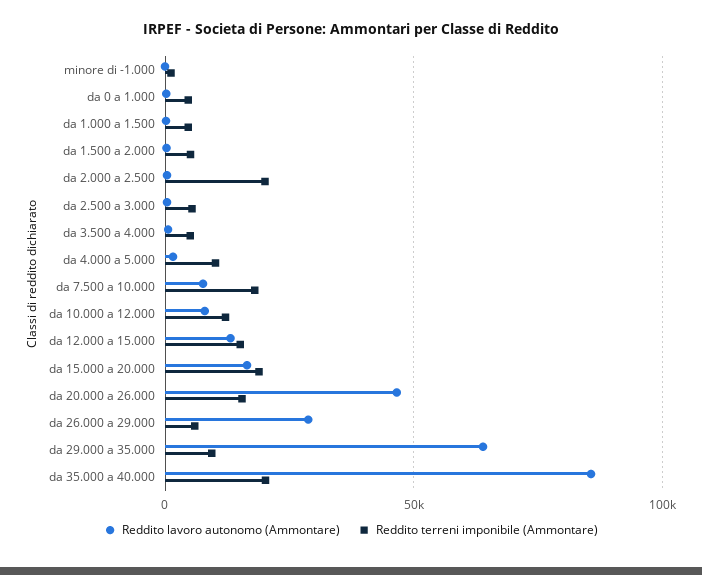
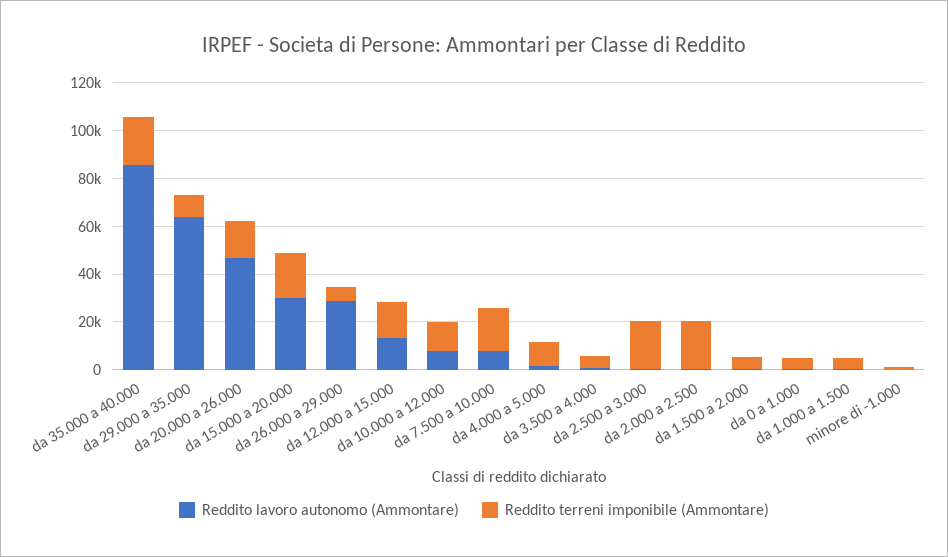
  {
    "Reddito lavoro autonomo (Ammontare)": {
      "minore di -1.000": 0,
      "da 0 a 1.000": 0,
      "da 1.000 a 1.500": 0,
      "da 1.500 a 2.000": 0,
      "da 2.000 a 2.500": 0,
      "da 2.500 a 3.000": 0,
      "da 3.500 a 4.000": 0,
      "da 4.000 a 5.000": 0,
      "da 7.500 a 10.000": 10000,
      "da 10.000 a 12.000": 10000,
      "da 12.000 a 15.000": 15000,
-     "da 15.000 a 20.000": 15000,
+     "da 15.000 a 20.000": 30000,
      "da 20.000 a 26.000": 45000,
      "da 26.000 a 29.000": 30000,
      "da 29.000 a 35.000": 65000,
      "da 35.000 a 40.000": 85000
    },
    "Reddito terreni imponibile (Ammontare)": {
      "minore di -1.000": 0,
      "da 0 a 1.000": 5000,
      "da 1.000 a 1.500": 5000,
      "da 1.500 a 2.000": 5000,
      "da 2.000 a 2.500": 20000,
-     "da 2.500 a 3.000": 5000,
+     "da 2.500 a 3.000": 20000,
      "da 3.500 a 4.000": 5000,
      "da 4.000 a 5.000": 10000,
      "da 7.500 a 10.000": 20000,
      "da 10.000 a 12.000": 10000,
      "da 12.000 a 15.000": 15000,
      "da 15.000 a 20.000": 20000,
      "da 20.000 a 26.000": 15000,
      "da 26.000 a 29.000": 5000,
      "da 29.000 a 35.000": 10000,
      "da 35.000 a 40.000": 20000
    }
  }

